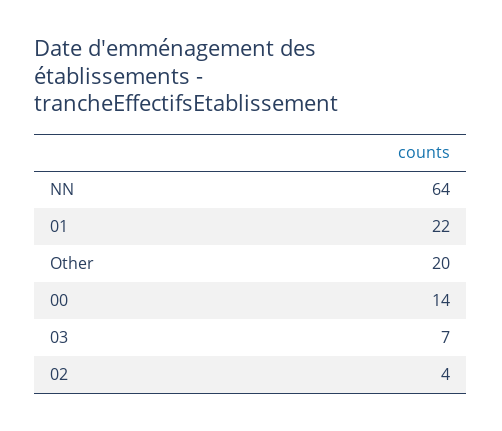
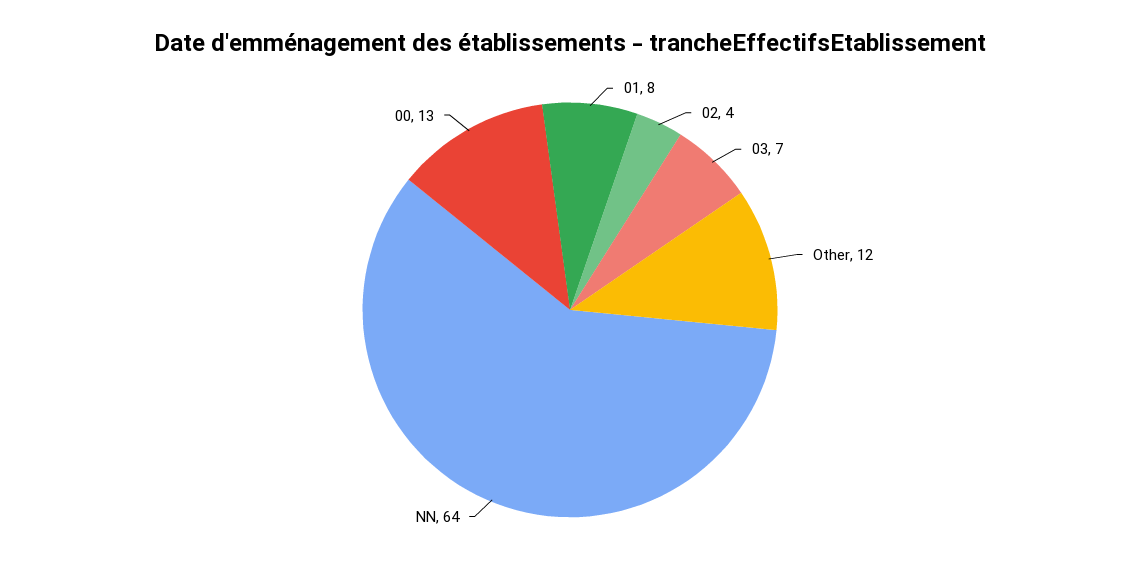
  {
    "NN": 64,
-   "01": 22,
+   "01": 8,
-   "Other": 20,
+   "Other": 12,
-   "00": 14,
+   "00": 13,
    "03": 7,
    "02": 4
  }

